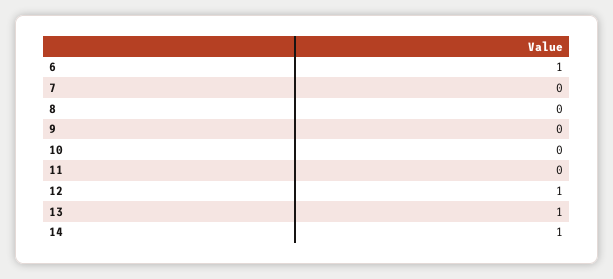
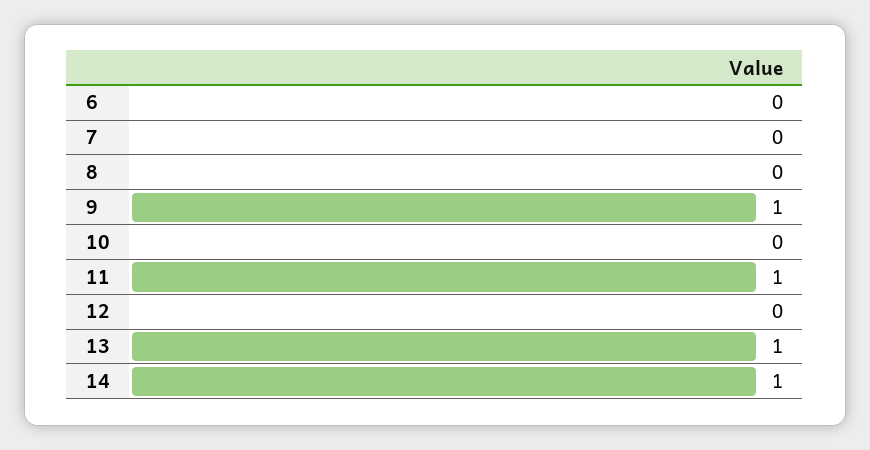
  {
-   "6": 1,
+   "6": 0,
    "7": 0,
    "8": 0,
-   "9": 0,
+   "9": 1,
    "10": 0,
-   "11": 0,
+   "11": 1,
-   "12": 1,
+   "12": 0,
    "13": 1,
    "14": 1
  }

